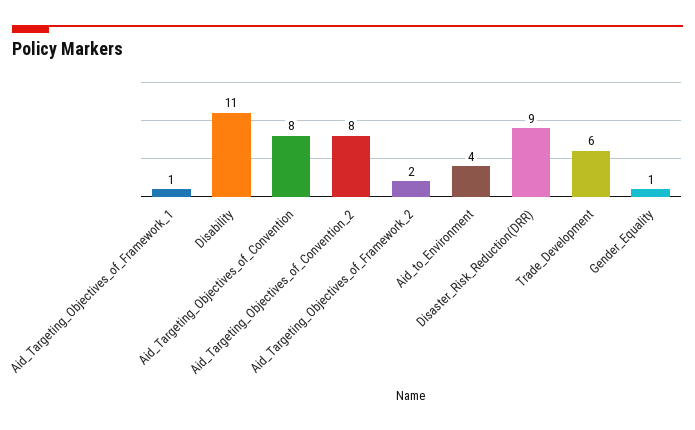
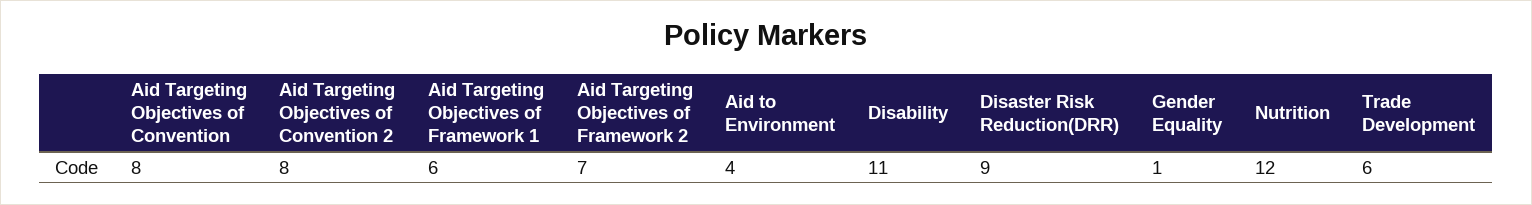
  {
-   "Aid_Targeting_Objectives_of_Framework_1": 1,
+   "Aid_Targeting_Objectives_of_Framework_1": 6,
    "Disability": 11,
    "Aid_Targeting_Objectives_of_Convention": 8,
    "Aid_Targeting_Objectives_of_Convention_2": 8,
-   "Aid_Targeting_Objectives_of_Framework_2": 2,
+   "Aid_Targeting_Objectives_of_Framework_2": 7,
    "Aid_to_Environment": 4,
    "Disaster_Risk_Reduction(DRR)": 9,
    "Trade_Development": 6,
-   "Gender_Equality": 1
+   "Gender_Equality": 1,
+   "Nutrition": 12
  }

